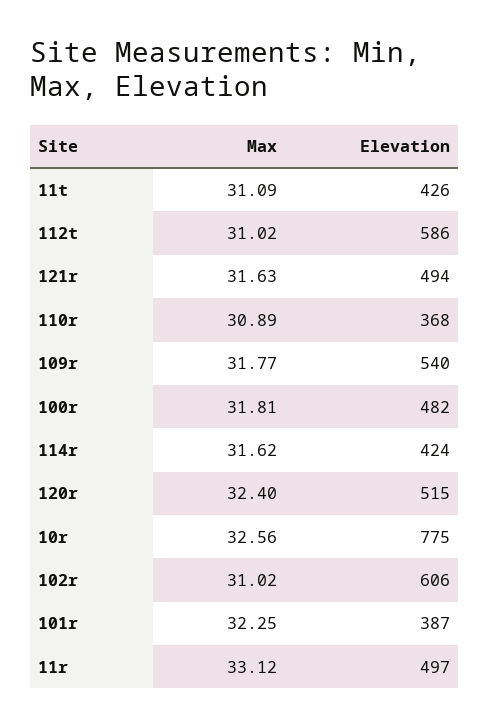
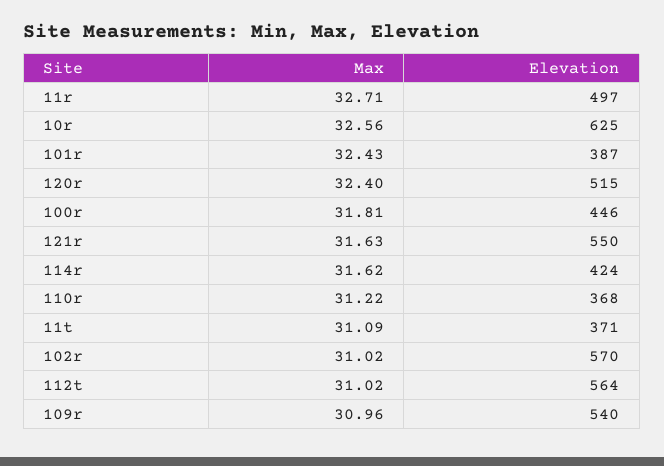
  {
    "Max": {
      "11t": 31.09,
      "112t": 31.02,
      "121r": 31.63,
-     "110r": 30.89,
+     "110r": 31.22,
-     "109r": 31.77,
+     "109r": 30.96,
      "100r": 31.81,
      "114r": 31.62,
      "120r": 32.4,
      "10r": 32.56,
      "102r": 31.02,
-     "101r": 32.25,
+     "101r": 32.43,
-     "11r": 33.12
+     "11r": 32.71
    },
    "Elevation": {
-     "11t": 426,
+     "11t": 371,
-     "112t": 586,
+     "112t": 564,
-     "121r": 494,
+     "121r": 550,
      "110r": 368,
      "109r": 540,
-     "100r": 482,
+     "100r": 446,
      "114r": 424,
      "120r": 515,
-     "10r": 775,
+     "10r": 625,
-     "102r": 606,
+     "102r": 570,
      "101r": 387,
      "11r": 497
    }
  }

